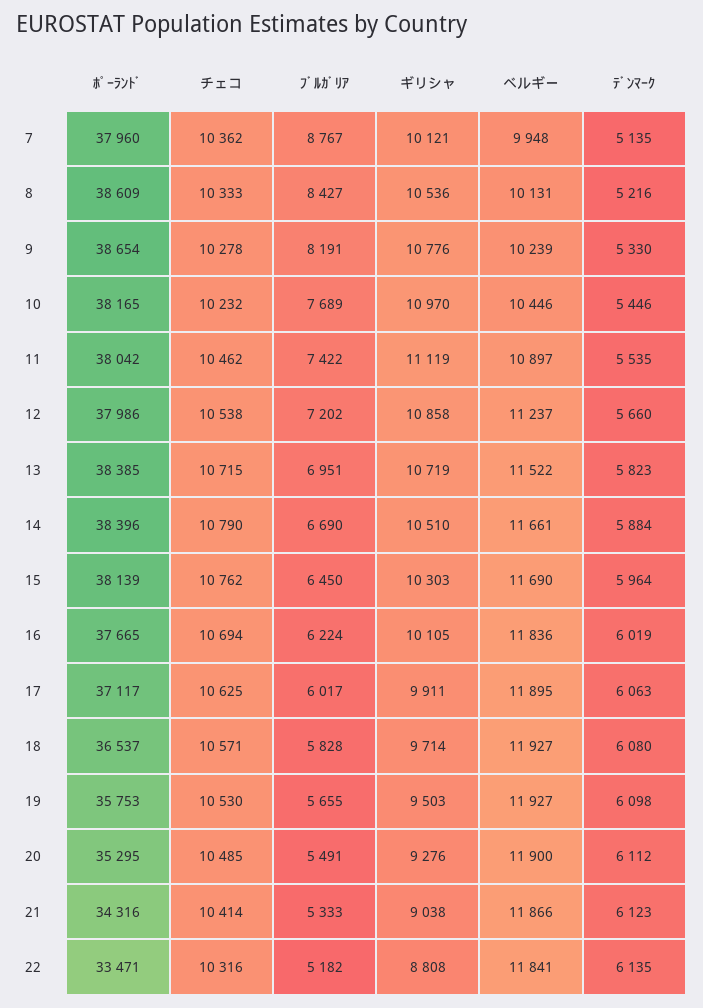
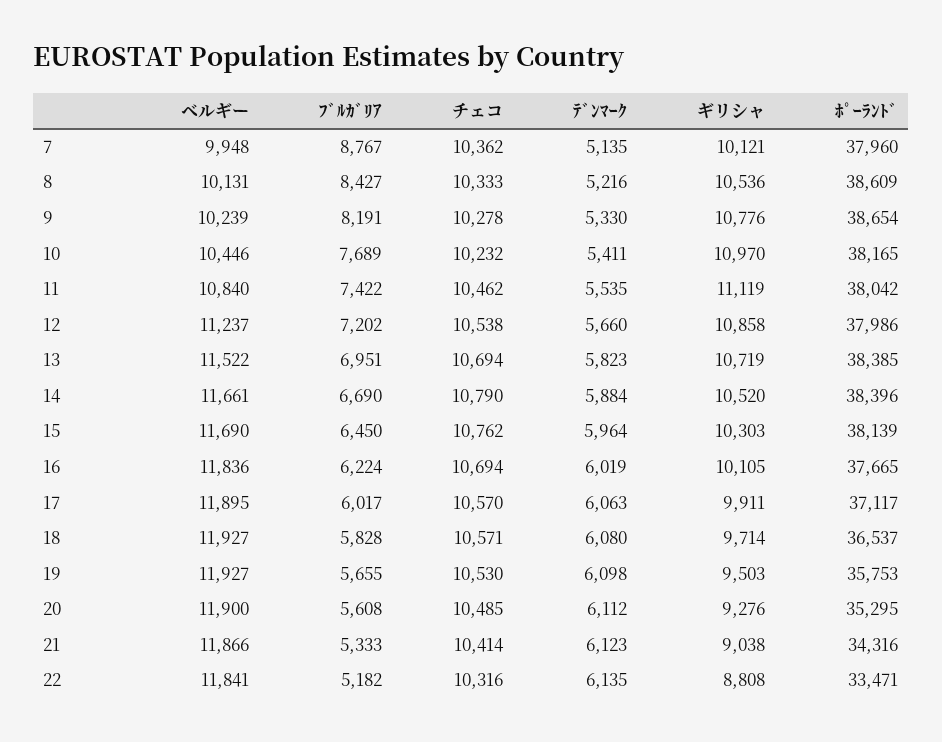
  {
    "ﾎﾟｰﾗﾝﾄﾞ": {
      "7": 37960,
      "8": 38609,
      "9": 38654,
      "10": 38165,
      "11": 38042,
      "12": 37986,
      "13": 38385,
      "14": 38396,
      "15": 38139,
      "16": 37665,
      "17": 37117,
      "18": 36537,
      "19": 35753,
      "20": 35295,
      "21": 34316,
      "22": 33471
    },
    "チェコ": {
      "7": 10362,
      "8": 10333,
      "9": 10278,
      "10": 10232,
      "11": 10462,
      "12": 10538,
-     "13": 10715,
+     "13": 10694,
      "14": 10790,
      "15": 10762,
      "16": 10694,
-     "17": 10625,
+     "17": 10570,
      "18": 10571,
      "19": 10530,
      "20": 10485,
      "21": 10414,
      "22": 10316
    },
    "ﾌﾞﾙｶﾞﾘｱ": {
      "7": 8767,
      "8": 8427,
      "9": 8191,
      "10": 7689,
      "11": 7422,
      "12": 7202,
      "13": 6951,
      "14": 6690,
      "15": 6450,
      "16": 6224,
      "17": 6017,
      "18": 5828,
      "19": 5655,
-     "20": 5491,
+     "20": 5608,
      "21": 5333,
      "22": 5182
    },
    "ギリシャ": {
      "7": 10121,
      "8": 10536,
      "9": 10776,
      "10": 10970,
      "11": 11119,
      "12": 10858,
      "13": 10719,
-     "14": 10510,
+     "14": 10520,
      "15": 10303,
      "16": 10105,
      "17": 9911,
      "18": 9714,
      "19": 9503,
      "20": 9276,
      "21": 9038,
      "22": 8808
    },
    "ベルギー": {
      "7": 9948,
      "8": 10131,
      "9": 10239,
      "10": 10446,
-     "11": 10897,
+     "11": 10840,
      "12": 11237,
      "13": 11522,
      "14": 11661,
      "15": 11690,
      "16": 11836,
      "17": 11895,
      "18": 11927,
      "19": 11927,
      "20": 11900,
      "21": 11866,
      "22": 11841
    },
    "ﾃﾞﾝﾏｰｸ": {
      "7": 5135,
      "8": 5216,
      "9": 5330,
-     "10": 5446,
+     "10": 5411,
      "11": 5535,
      "12": 5660,
      "13": 5823,
      "14": 5884,
      "15": 5964,
      "16": 6019,
      "17": 6063,
      "18": 6080,
      "19": 6098,
      "20": 6112,
      "21": 6123,
      "22": 6135
    }
  }

